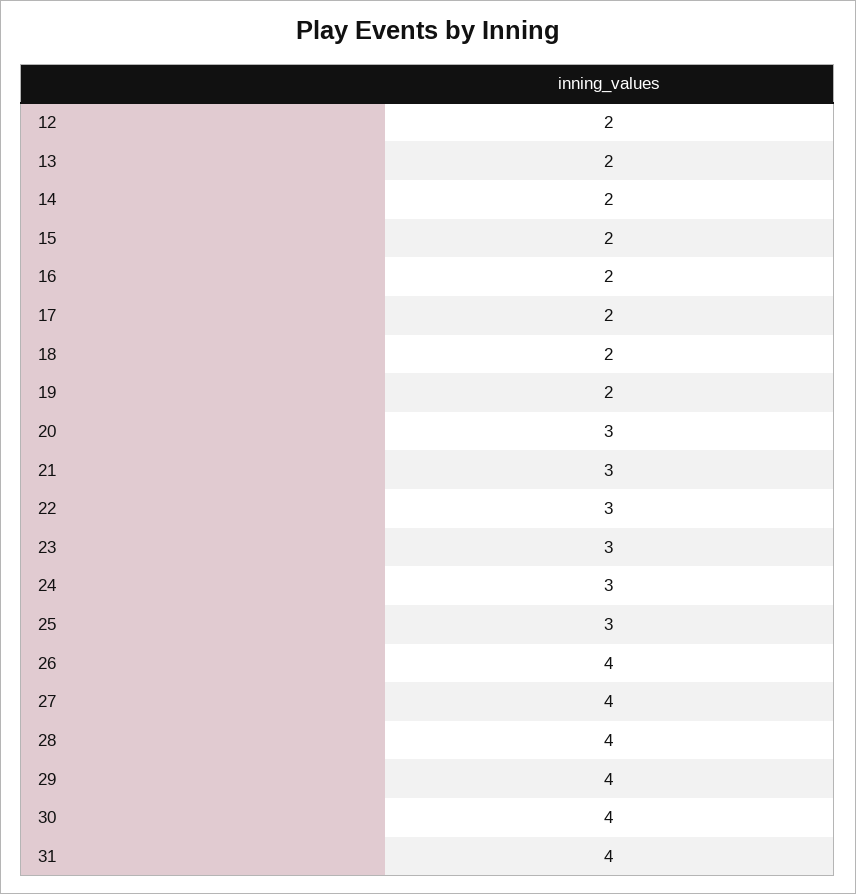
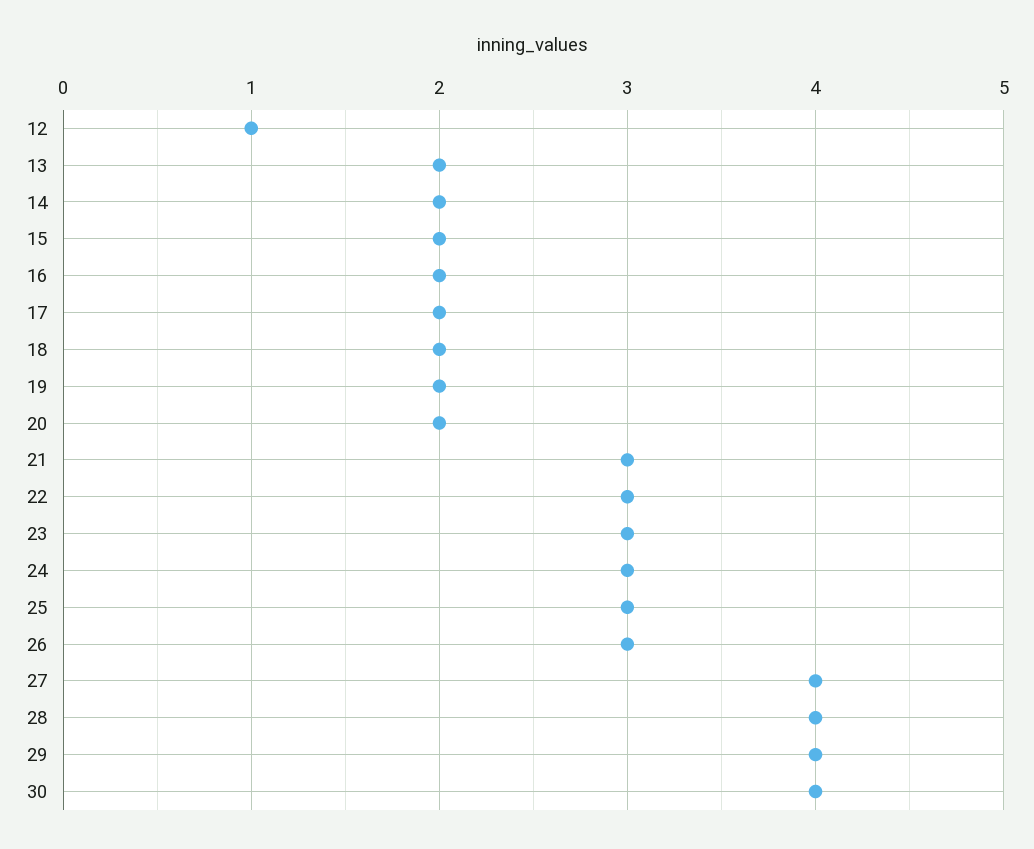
  {
-   "12": 2,
+   "12": 1,
    "13": 2,
    "14": 2,
    "15": 2,
    "16": 2,
    "17": 2,
    "18": 2,
    "19": 2,
-   "20": 3,
+   "20": 2,
    "21": 3,
    "22": 3,
    "23": 3,
    "24": 3,
    "25": 3,
-   "26": 4,
+   "26": 3,
    "27": 4,
    "28": 4,
    "29": 4,
-   "30": 4,
+   "30": 4
-   "31": 4
  }

